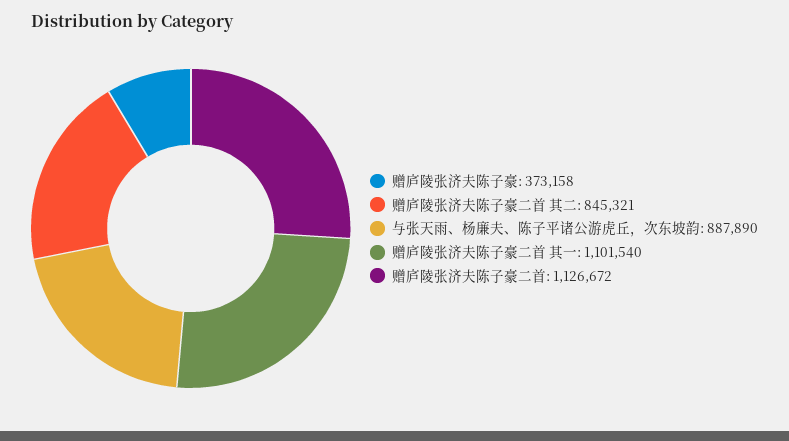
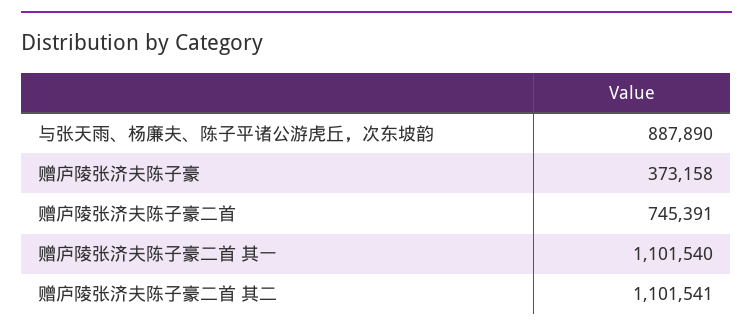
  {
    "赠庐陵张济夫陈子豪": 373158,
-   "赠庐陵张济夫陈子豪二首 其二": 845321,
+   "赠庐陵张济夫陈子豪二首 其二": 1101541,
    "与张天雨、杨廉夫、陈子平诸公游虎丘，次东坡韵": 887890,
    "赠庐陵张济夫陈子豪二首 其一": 1101540,
-   "赠庐陵张济夫陈子豪二首": 1126672
+   "赠庐陵张济夫陈子豪二首": 745391
  }

